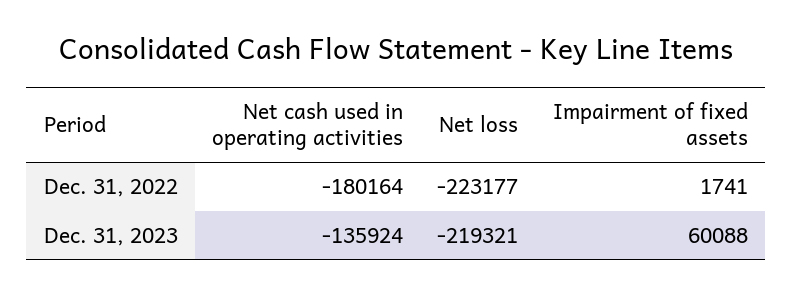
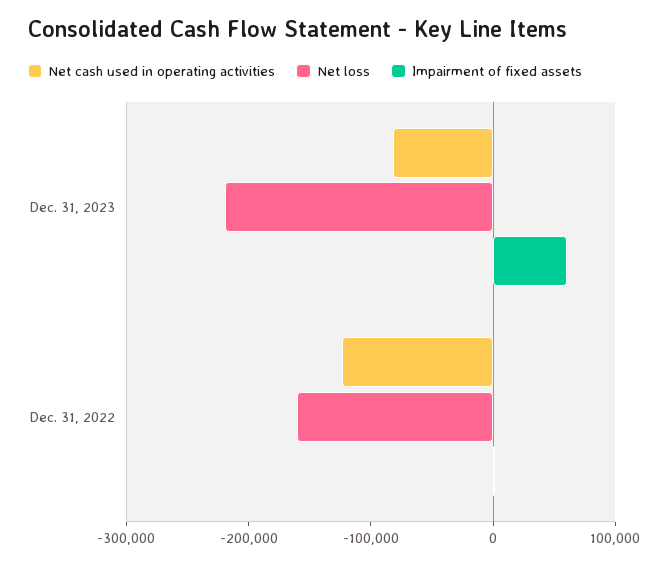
  {
    "Net cash used in operating activities": {
-     "Dec. 31, 2022": -180164,
+     "Dec. 31, 2022": -120000,
-     "Dec. 31, 2023": -135924
+     "Dec. 31, 2023": -80000
    },
    "Net loss": {
-     "Dec. 31, 2022": -223177,
+     "Dec. 31, 2022": -160000,
      "Dec. 31, 2023": -219321
    },
    "Impairment of fixed assets": {
      "Dec. 31, 2022": 1741,
      "Dec. 31, 2023": 60088
    }
  }

